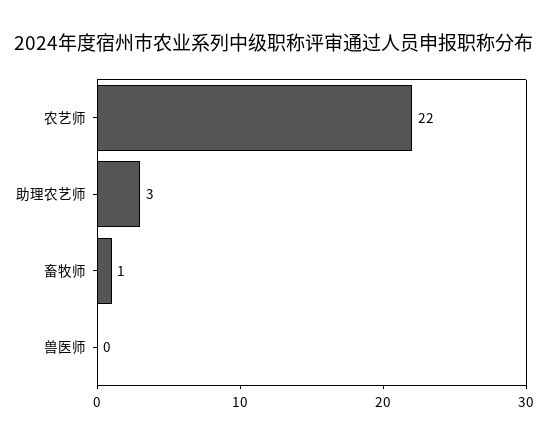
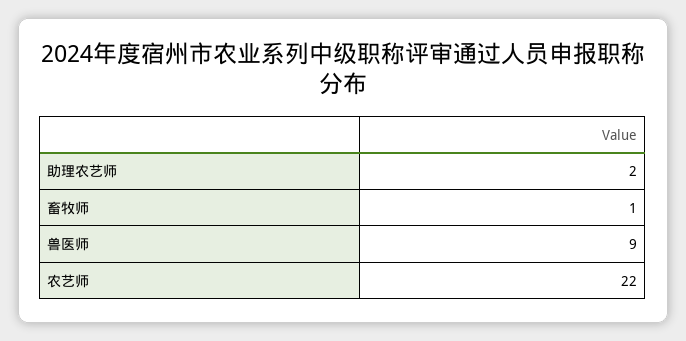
  {
    "农艺师": 22,
-   "助理农艺师": 3,
+   "助理农艺师": 2,
    "畜牧师": 1,
-   "兽医师": 0
+   "兽医师": 9
  }

